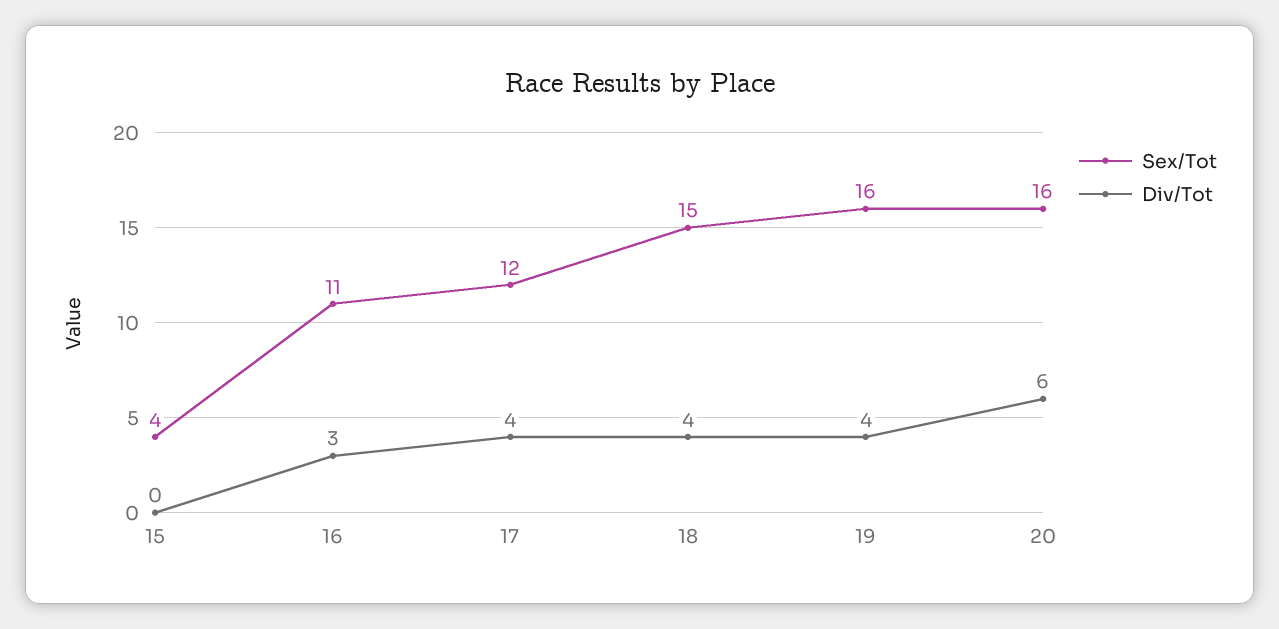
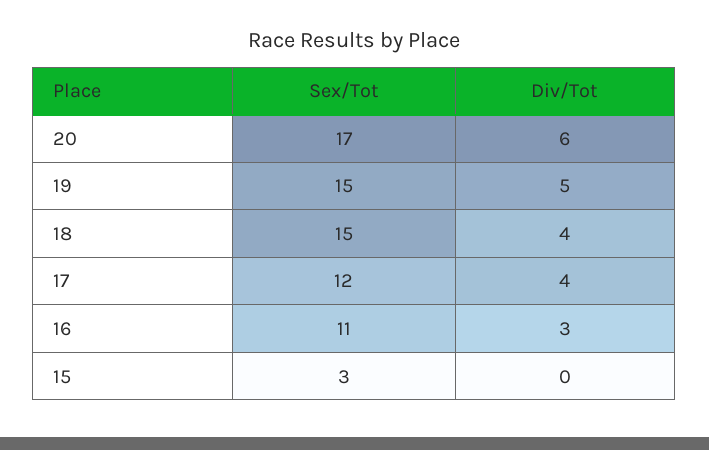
  {
    "Sex/Tot": {
-     "15": 4,
+     "15": 3,
      "16": 11,
      "17": 12,
      "18": 15,
-     "19": 16,
+     "19": 15,
-     "20": 16
+     "20": 17
    },
    "Div/Tot": {
      "15": 0,
      "16": 3,
      "17": 4,
      "18": 4,
-     "19": 4,
+     "19": 5,
      "20": 6
    }
  }

